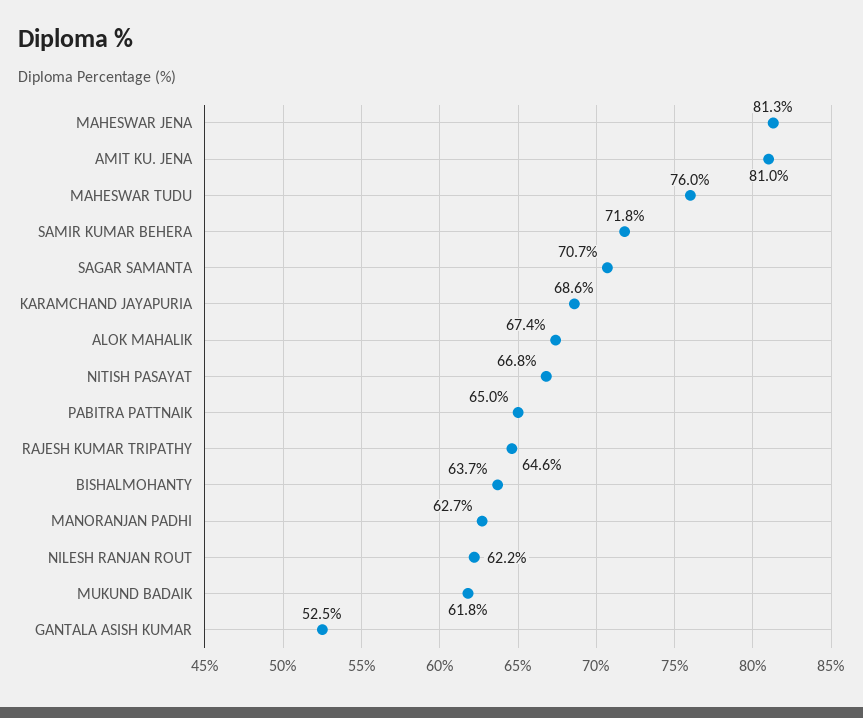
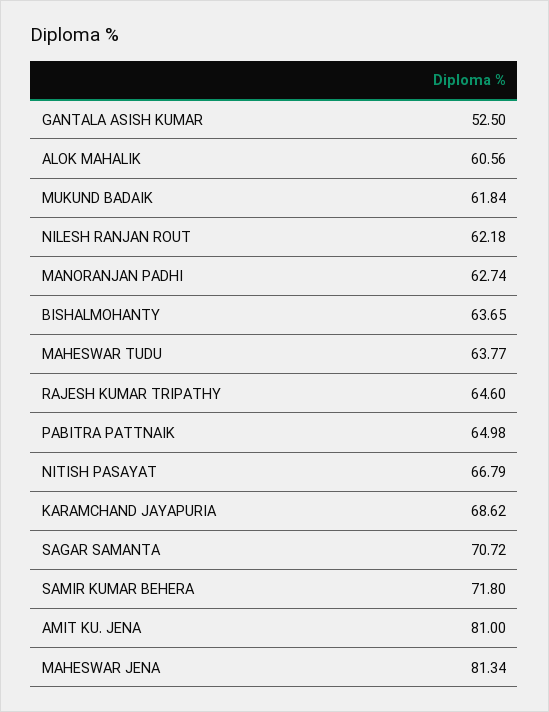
  {
    "MAHESWAR JENA": 81.34,
    "AMIT KU. JENA": 81,
-   "MAHESWAR TUDU": 76,
+   "MAHESWAR TUDU": 63.77,
    "SAMIR KUMAR BEHERA": 71.8,
    "SAGAR SAMANTA": 70.72,
    "KARAMCHAND JAYAPURIA": 68.62,
-   "ALOK MAHALIK": 67.4,
+   "ALOK MAHALIK": 60.56,
    "NITISH PASAYAT": 66.79,
    "PABITRA PATTNAIK": 64.98,
    "RAJESH KUMAR TRIPATHY": 64.6,
    "BISHALMOHANTY": 63.65,
    "MANORANJAN PADHI": 62.74,
    "NILESH RANJAN ROUT": 62.18,
    "MUKUND BADAIK": 61.84,
    "GANTALA ASISH KUMAR": 52.5
  }

